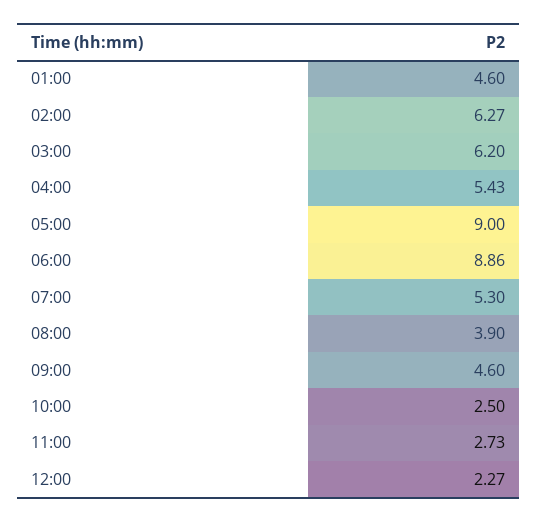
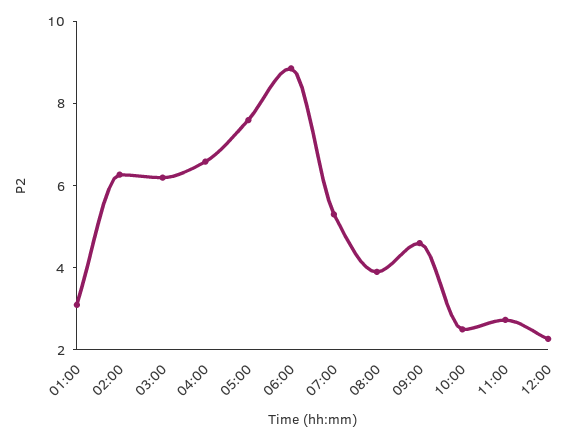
  {
-   "01:00": 4.6,
+   "01:00": 3,
    "02:00": 6.27,
    "03:00": 6.2,
-   "04:00": 5.43,
+   "04:00": 6.5,
-   "05:00": 9,
+   "05:00": 7.5,
    "06:00": 8.86,
    "07:00": 5.3,
    "08:00": 3.9,
    "09:00": 4.6,
    "10:00": 2.5,
    "11:00": 2.73,
    "12:00": 2.27
  }

